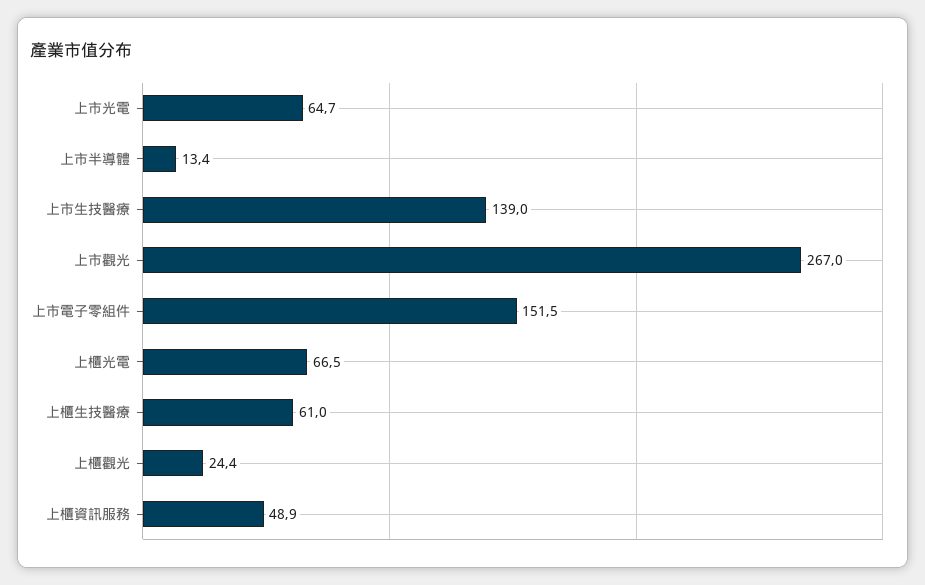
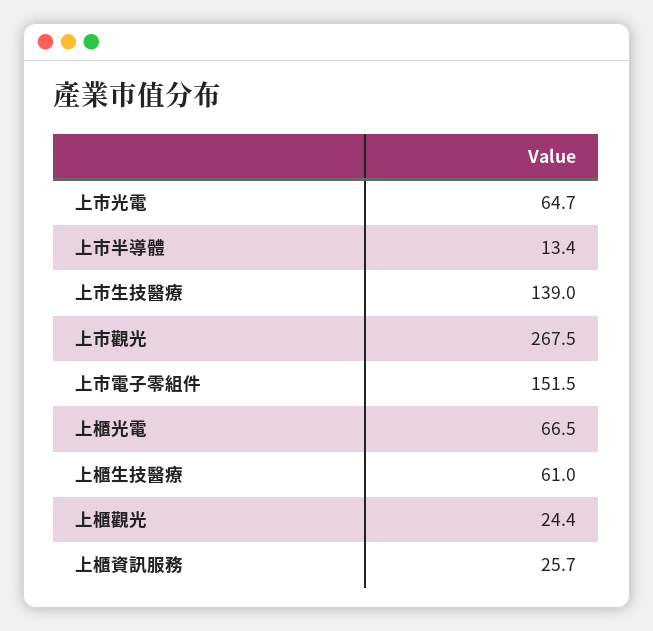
  {
    "上市光電": 64.7,
    "上市半導體": 13.4,
    "上市生技醫療": 139,
-   "上市觀光": 267,
+   "上市觀光": 267.5,
    "上市電子零組件": 151.5,
    "上櫃光電": 66.5,
    "上櫃生技醫療": 61,
    "上櫃觀光": 24.4,
-   "上櫃資訊服務": 48.9
+   "上櫃資訊服務": 25.7
  }

